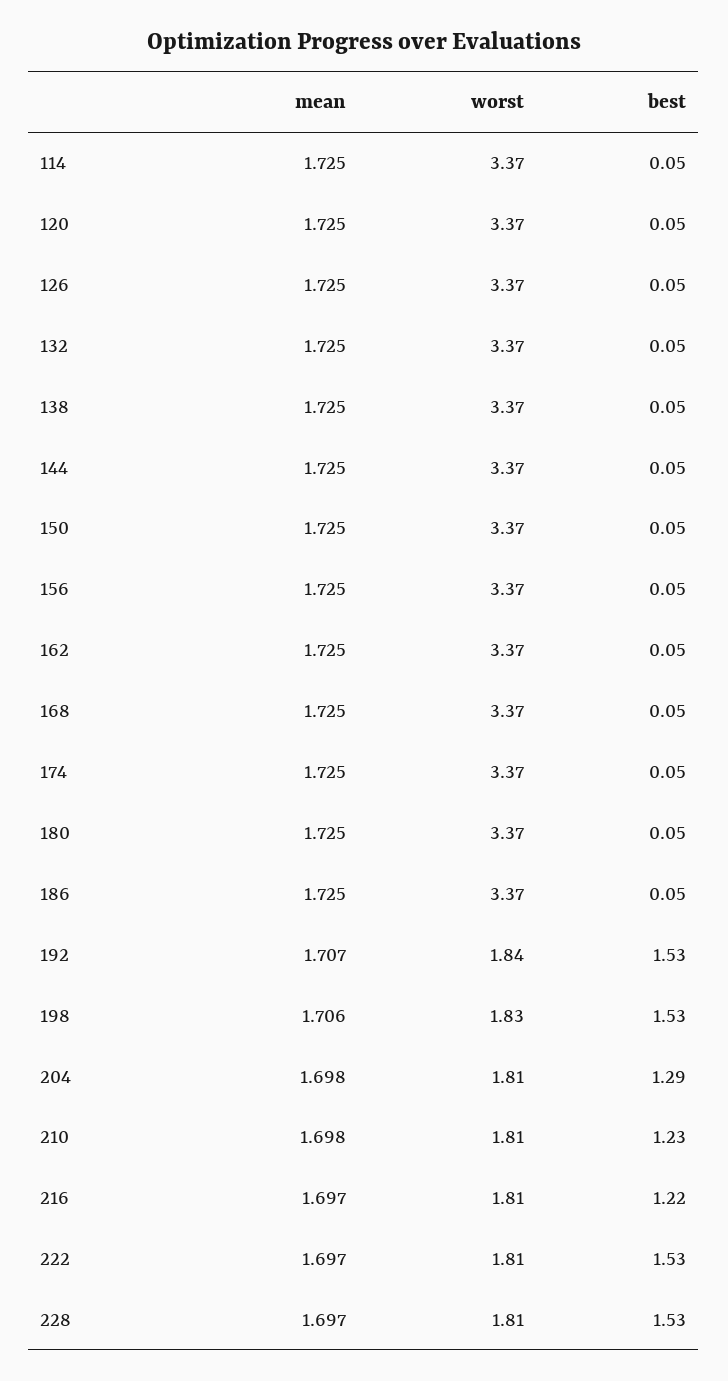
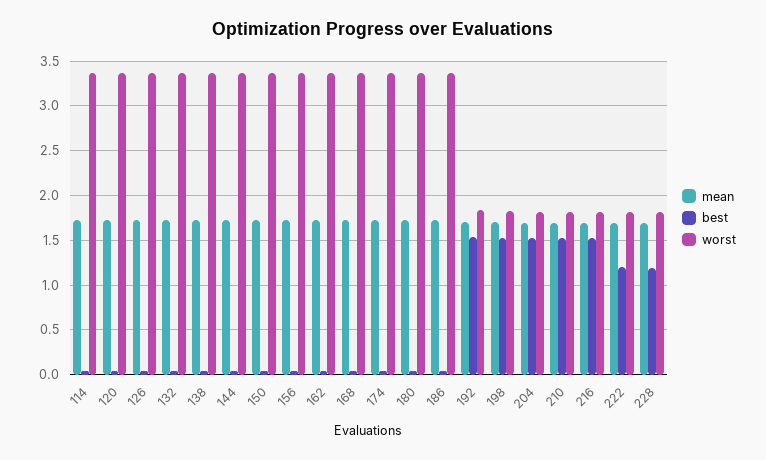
  {
    "mean": {
      "114": 1.725,
      "120": 1.725,
      "126": 1.725,
      "132": 1.725,
      "138": 1.725,
      "144": 1.725,
      "150": 1.725,
      "156": 1.725,
      "162": 1.725,
      "168": 1.725,
      "174": 1.725,
      "180": 1.725,
      "186": 1.725,
      "192": 1.707,
      "198": 1.706,
      "204": 1.698,
      "210": 1.698,
      "216": 1.697,
      "222": 1.697,
      "228": 1.697
    },
    "worst": {
      "114": 3.37,
      "120": 3.37,
      "126": 3.37,
      "132": 3.37,
      "138": 3.37,
      "144": 3.37,
      "150": 3.37,
      "156": 3.37,
      "162": 3.37,
      "168": 3.37,
      "174": 3.37,
      "180": 3.37,
      "186": 3.37,
      "192": 1.84,
      "198": 1.83,
      "204": 1.81,
      "210": 1.81,
      "216": 1.81,
      "222": 1.81,
      "228": 1.81
    },
    "best": {
      "114": 0.05,
      "120": 0.05,
      "126": 0.05,
      "132": 0.05,
      "138": 0.05,
      "144": 0.05,
      "150": 0.05,
      "156": 0.05,
      "162": 0.05,
      "168": 0.05,
      "174": 0.05,
      "180": 0.05,
      "186": 0.05,
      "192": 1.53,
      "198": 1.53,
-     "204": 1.29,
+     "204": 1.5,
-     "210": 1.23,
+     "210": 1.5,
-     "216": 1.22,
+     "216": 1.5,
-     "222": 1.53,
+     "222": 1.2,
-     "228": 1.53
+     "228": 1.2
    }
  }

